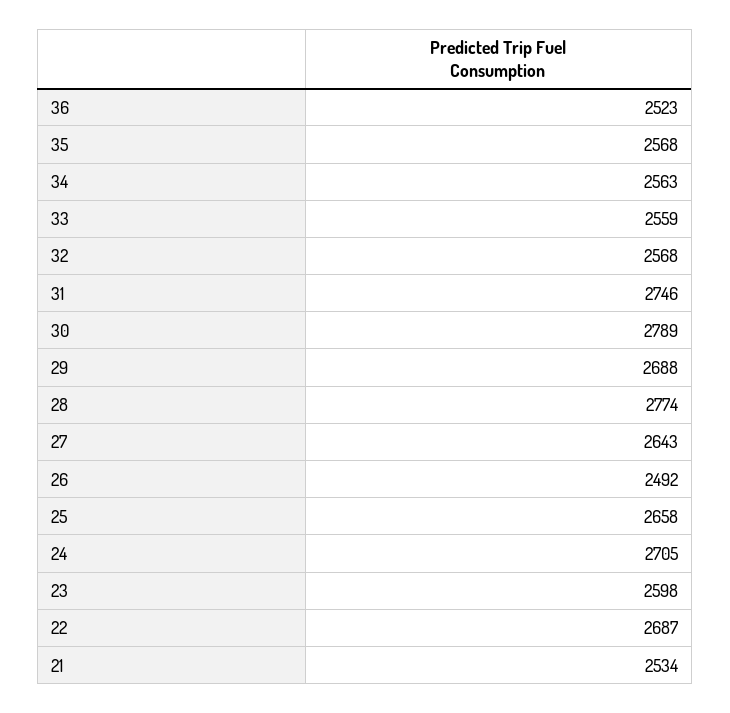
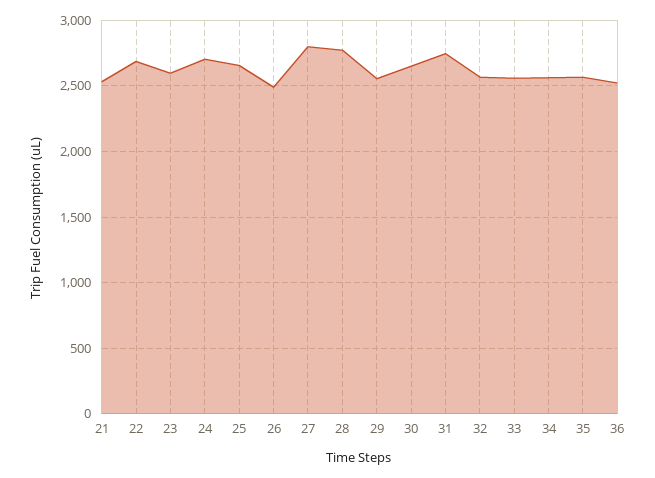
  {
    "36": 2523,
    "35": 2568,
    "34": 2563,
    "33": 2559,
    "32": 2568,
    "31": 2746,
-   "30": 2789,
+   "30": 2650,
-   "29": 2688,
+   "29": 2550,
    "28": 2774,
-   "27": 2643,
+   "27": 2800,
    "26": 2492,
    "25": 2658,
    "24": 2705,
    "23": 2598,
    "22": 2687,
    "21": 2534
  }

